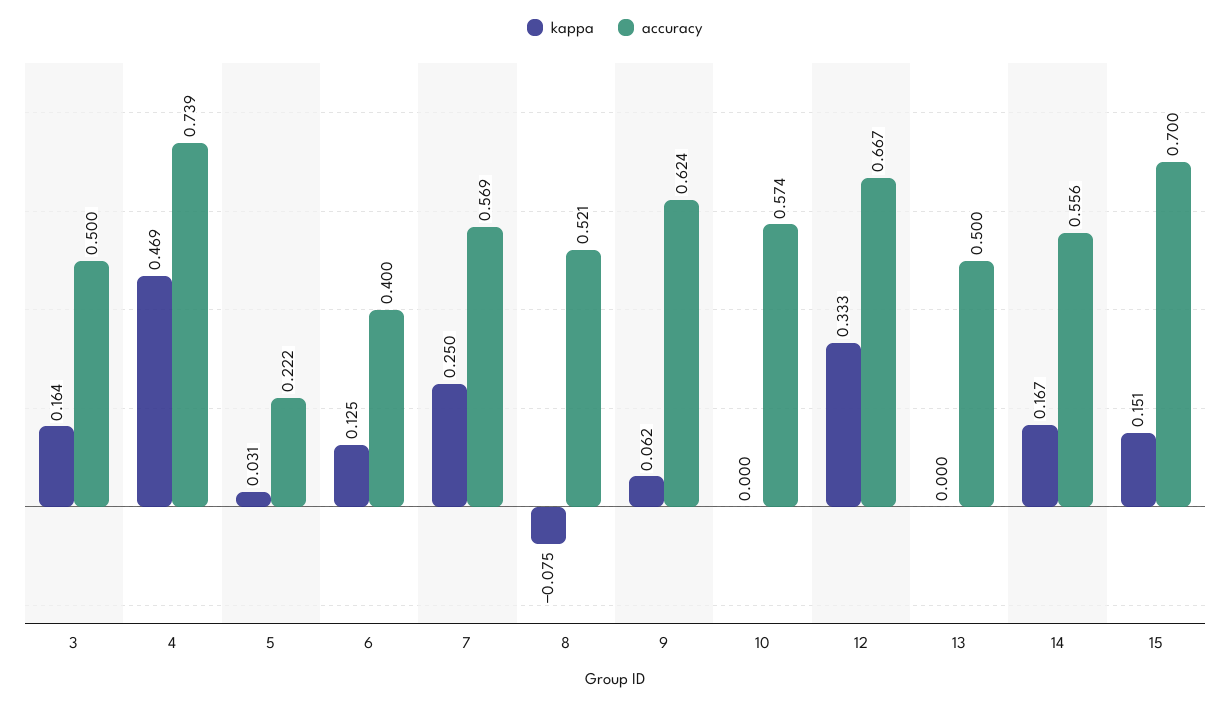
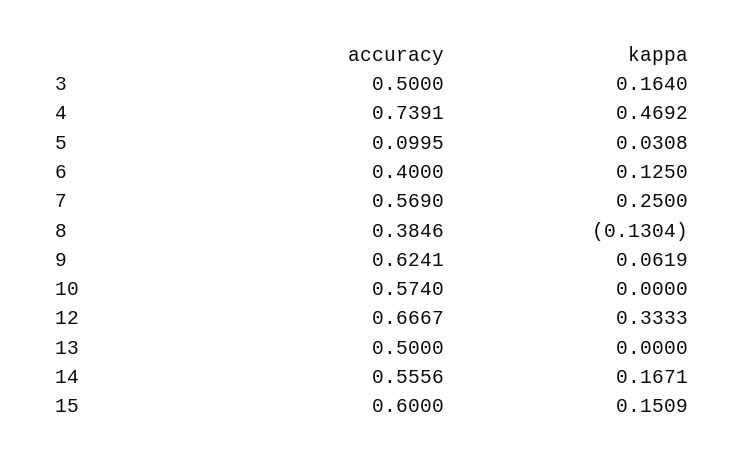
  {
    "kappa": {
      "3": 0.164,
      "4": 0.4692,
      "5": 0.0308,
      "6": 0.125,
      "7": 0.25,
-     "8": -0.075,
+     "8": -0.1304,
      "9": 0.0619,
      "10": 0,
      "12": 0.3333,
      "13": 0,
      "14": 0.1671,
      "15": 0.1509
    },
    "accuracy": {
      "3": 0.5,
      "4": 0.7391,
-     "5": 0.222,
+     "5": 0.0995,
      "6": 0.4,
      "7": 0.569,
-     "8": 0.521,
+     "8": 0.3846,
      "9": 0.6241,
      "10": 0.574,
      "12": 0.6667,
      "13": 0.5,
      "14": 0.5556,
-     "15": 0.7
+     "15": 0.6
    }
  }

